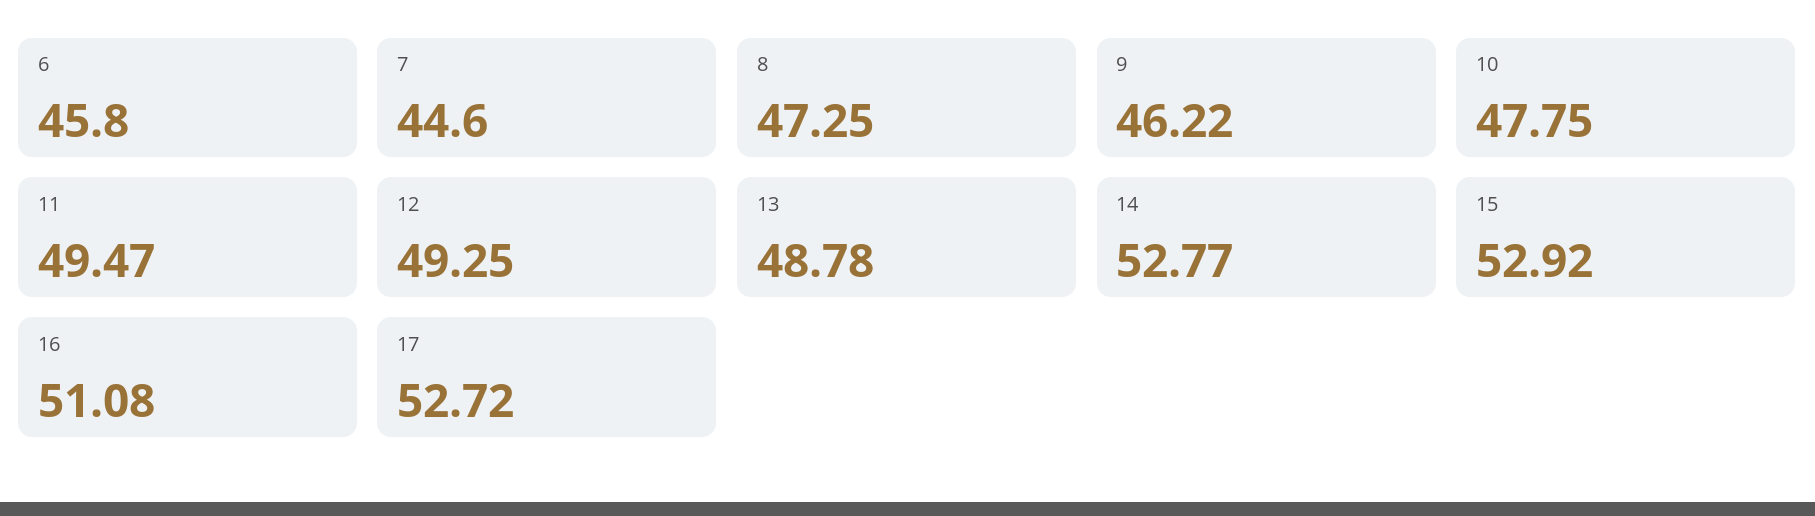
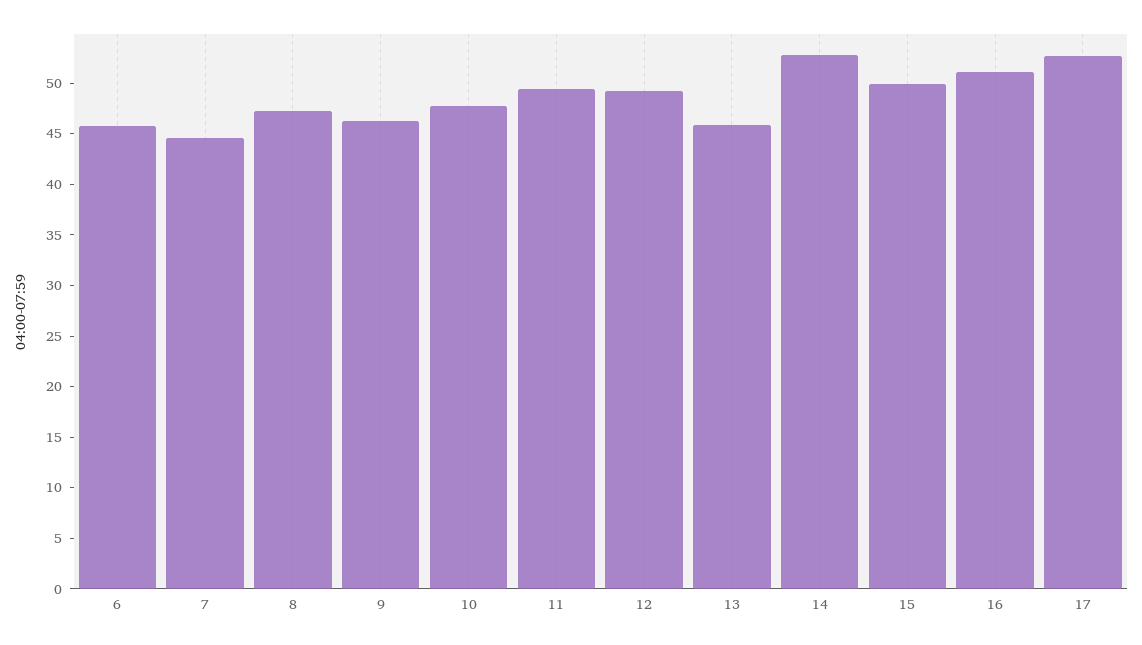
  {
    "6": 45.8,
    "7": 44.6,
    "8": 47.25,
    "9": 46.22,
    "10": 47.75,
    "11": 49.47,
    "12": 49.25,
-   "13": 48.78,
+   "13": 46,
    "14": 52.77,
-   "15": 52.92,
+   "15": 50,
    "16": 51.08,
    "17": 52.72
  }

